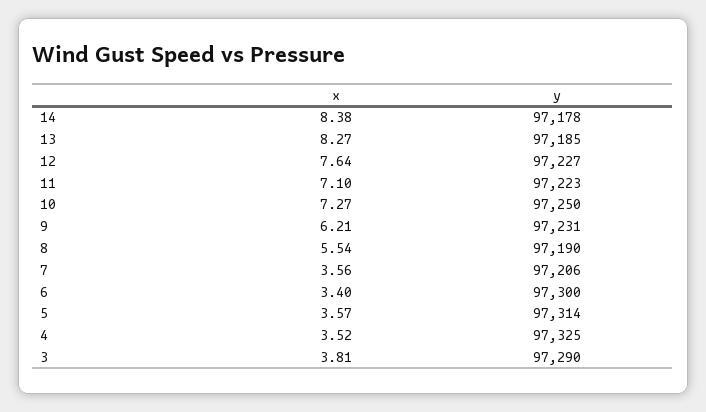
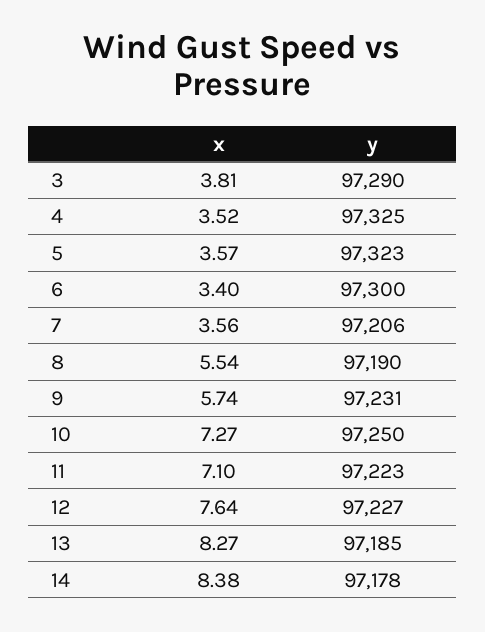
  {
    "x": {
      "14": 8.38,
      "13": 8.27,
      "12": 7.64,
      "11": 7.1,
      "10": 7.27,
-     "9": 6.21,
+     "9": 5.74,
      "8": 5.54,
      "7": 3.56,
      "6": 3.4,
      "5": 3.57,
      "4": 3.52,
      "3": 3.81
    },
    "y": {
      "14": 97178,
      "13": 97185,
      "12": 97227,
      "11": 97223,
      "10": 97250,
      "9": 97231,
      "8": 97190,
      "7": 97206,
      "6": 97300,
-     "5": 97314,
+     "5": 97323,
      "4": 97325,
      "3": 97290
    }
  }

